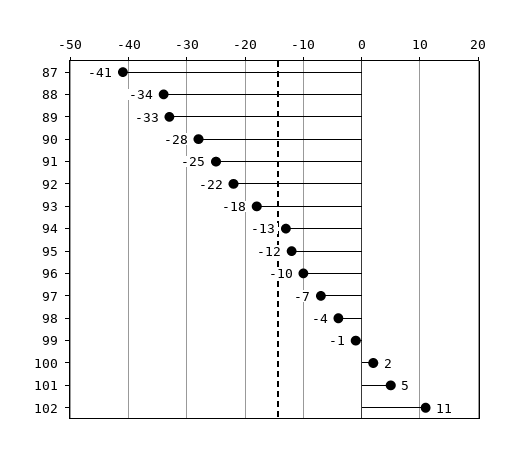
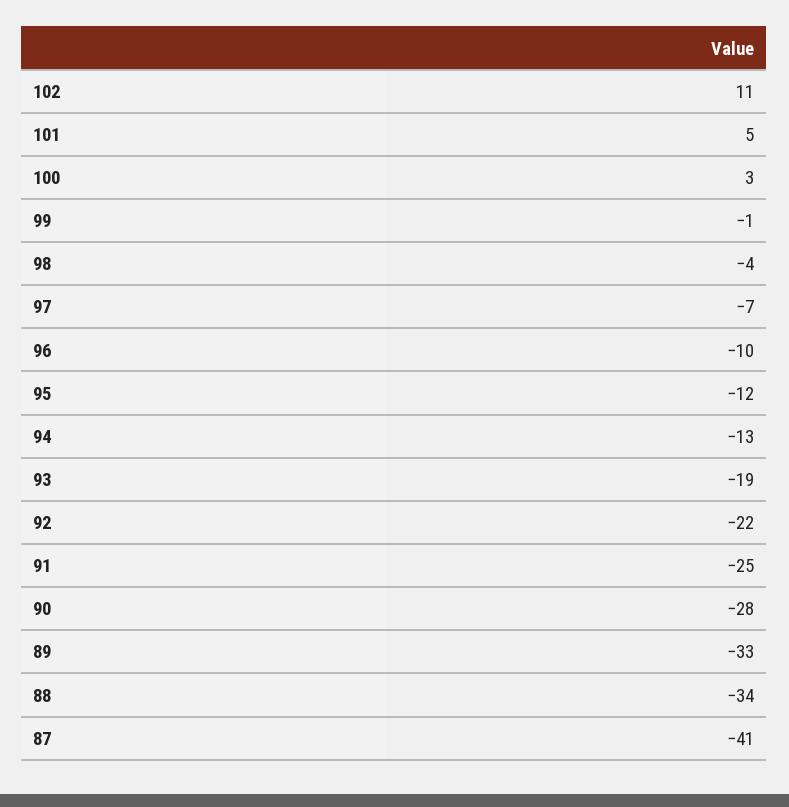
  {
    "87": -41,
    "88": -34,
    "89": -33,
    "90": -28,
    "91": -25,
    "92": -22,
-   "93": -18,
+   "93": -19,
    "94": -13,
    "95": -12,
    "96": -10,
    "97": -7,
    "98": -4,
    "99": -1,
-   "100": 2,
+   "100": 3,
    "101": 5,
    "102": 11
  }

